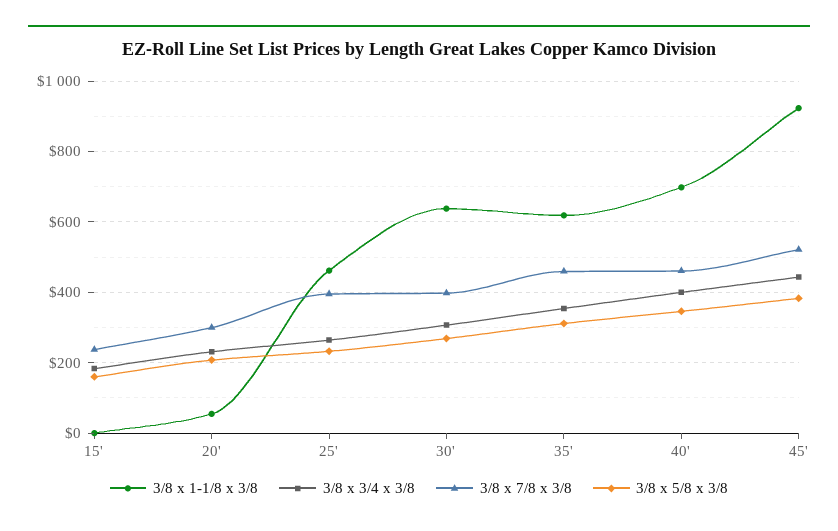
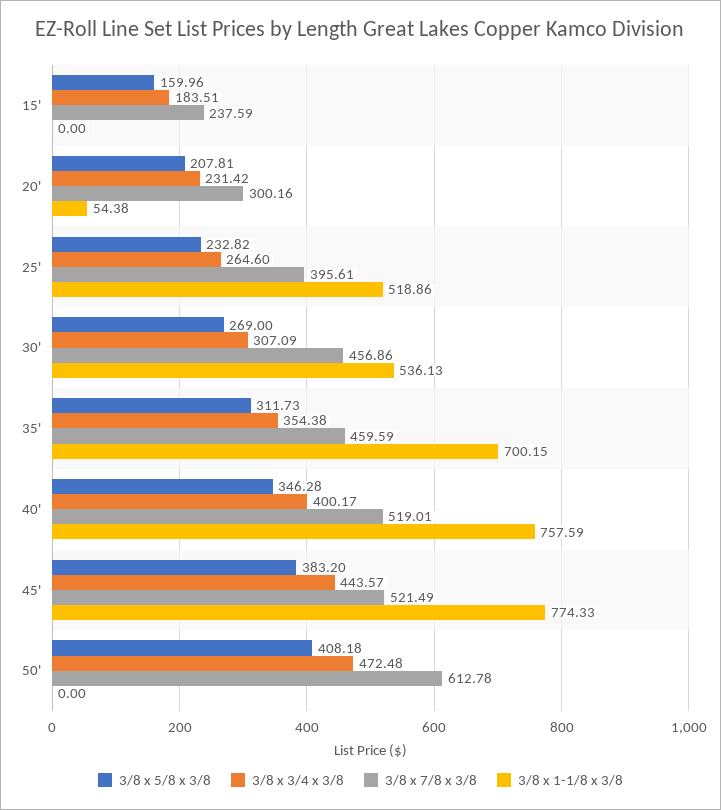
  {
    "3/8 x 1-1/8 x 3/8": {
      "15'": 0,
      "20'": 54.38,
-     "25'": 460,
+     "25'": 518.86,
-     "30'": 640,
+     "30'": 536.13,
-     "35'": 620,
+     "35'": 700.15,
-     "40'": 700,
+     "40'": 757.59,
-     "45'": 920
+     "45'": 774.33,
+     "50'": 0
    },
    "3/8 x 3/4 x 3/8": {
      "15'": 183.51,
      "20'": 231.42,
      "25'": 264.6,
      "30'": 307.09,
      "35'": 354.38,
      "40'": 400.17,
-     "45'": 443.57
+     "45'": 443.57,
+     "50'": 472.48
    },
    "3/8 x 7/8 x 3/8": {
      "15'": 237.59,
      "20'": 300.16,
      "25'": 395.61,
-     "30'": 400,
+     "30'": 456.86,
      "35'": 459.59,
-     "40'": 460,
+     "40'": 519.01,
-     "45'": 521.49
+     "45'": 521.49,
+     "50'": 612.78
    },
    "3/8 x 5/8 x 3/8": {
      "15'": 159.96,
      "20'": 207.81,
      "25'": 232.82,
      "30'": 269,
      "35'": 311.73,
      "40'": 346.28,
-     "45'": 383.2
+     "45'": 383.2,
+     "50'": 408.18
    }
  }

